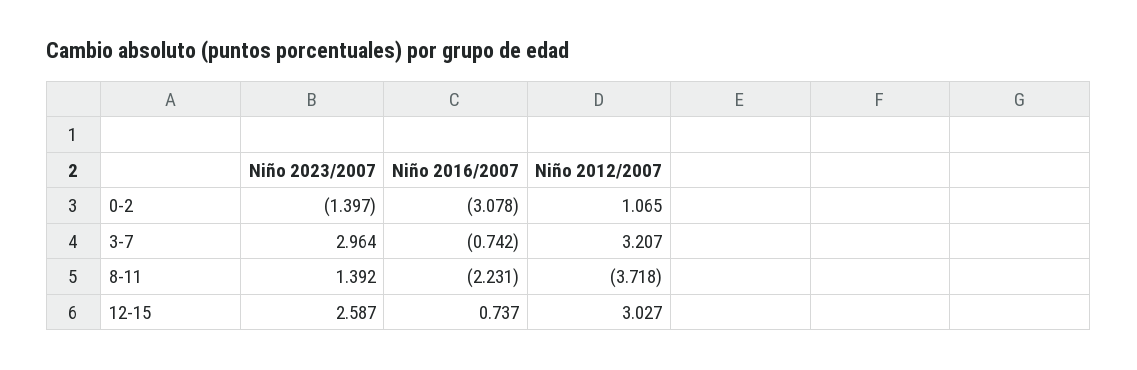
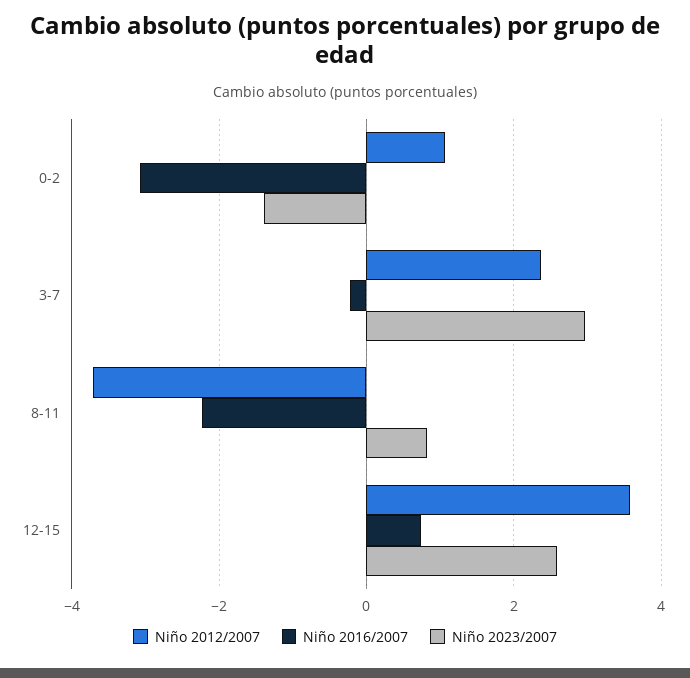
  {
    "Niño 2023/2007": {
      "0-2": -1.397,
      "3-7": 2.964,
-     "8-11": 1.392,
+     "8-11": 0.8,
      "12-15": 2.587
    },
    "Niño 2016/2007": {
      "0-2": -3.078,
-     "3-7": -0.742,
+     "3-7": -0.2,
      "8-11": -2.231,
      "12-15": 0.737
    },
    "Niño 2012/2007": {
      "0-2": 1.065,
-     "3-7": 3.207,
+     "3-7": 2.4,
      "8-11": -3.718,
-     "12-15": 3.027
+     "12-15": 3.6
    }
  }

